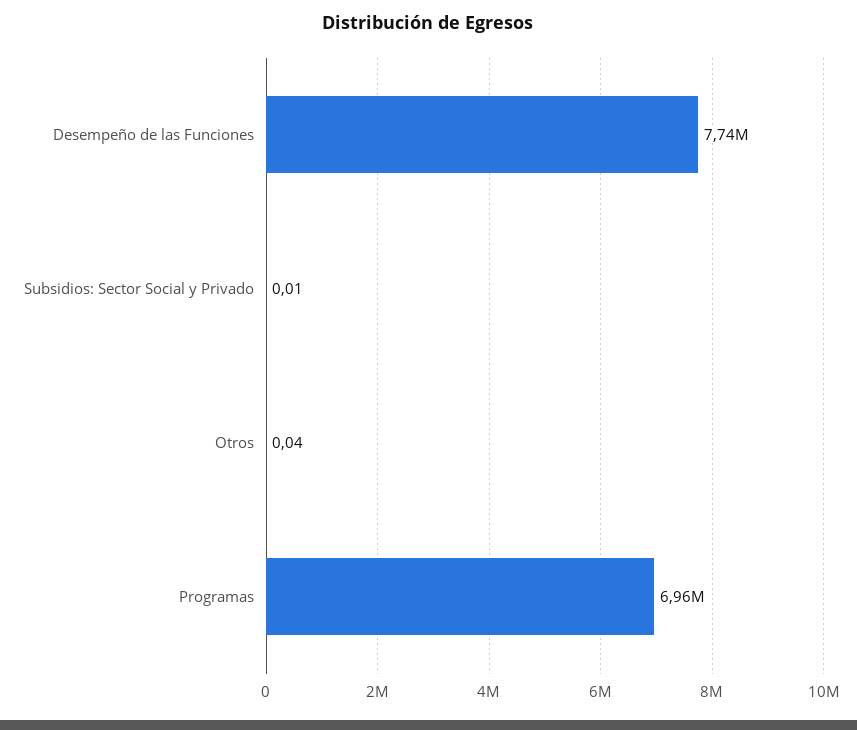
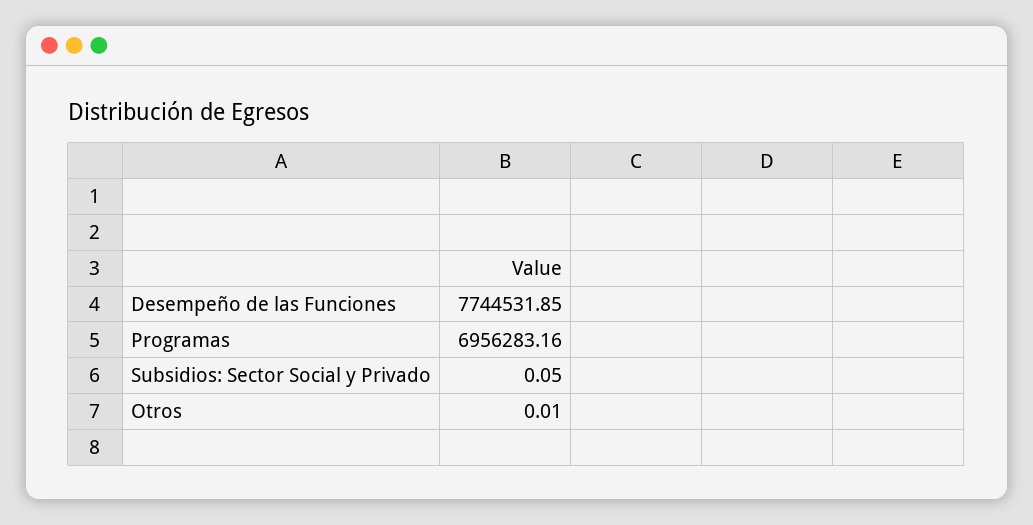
  {
    "Desempeño de las Funciones": 7744531.85,
-   "Subsidios: Sector Social y Privado": 0.01,
+   "Subsidios: Sector Social y Privado": 0.05,
-   "Otros": 0.04,
+   "Otros": 0.01,
    "Programas": 6956283.16
  }

